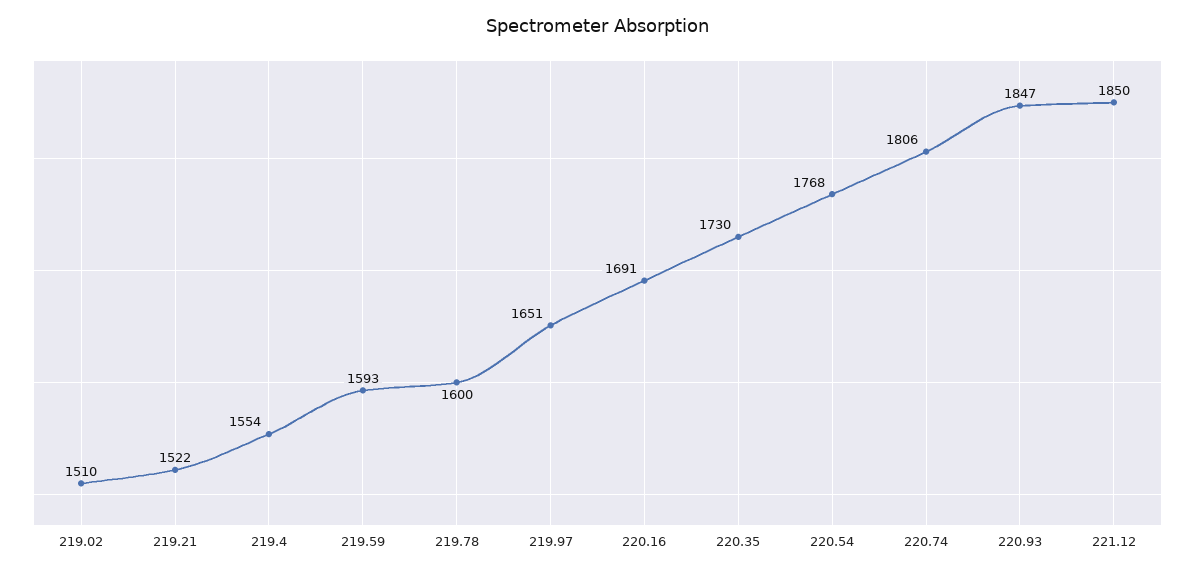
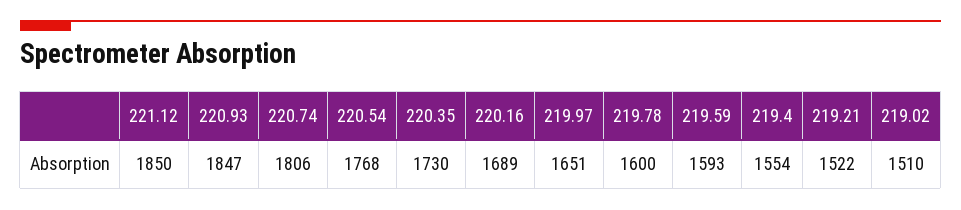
  {
    "219.02": 1510,
    "219.21": 1522,
    "219.4": 1554,
    "219.59": 1593,
    "219.78": 1600,
    "219.97": 1651,
-   "220.16": 1691,
+   "220.16": 1689,
    "220.35": 1730,
    "220.54": 1768,
    "220.74": 1806,
    "220.93": 1847,
    "221.12": 1850
  }

